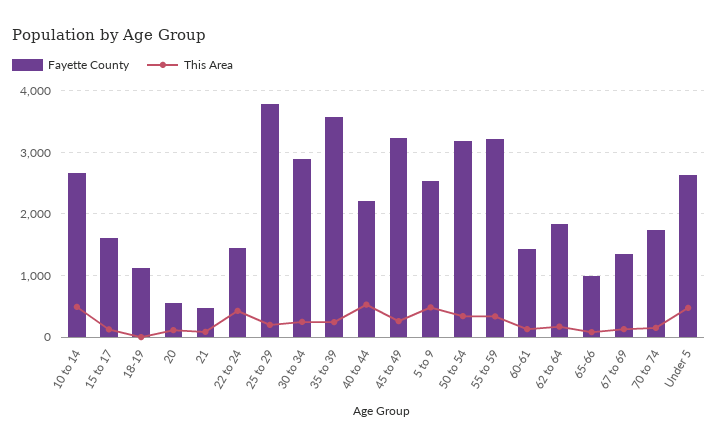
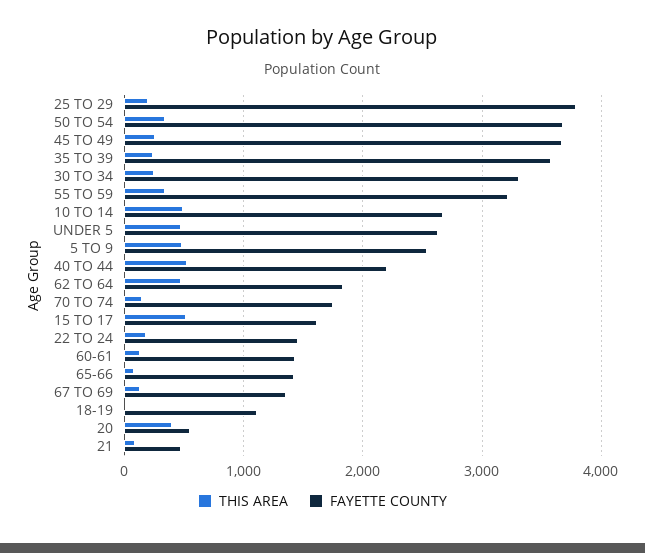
  {
    "Fayette County": {
      "10 to 14": 2700,
      "15 to 17": 1600,
      "18-19": 1100,
      "20": 500,
      "21": 500,
      "22 to 24": 1500,
      "25 to 29": 3800,
-     "30 to 34": 2900,
+     "30 to 34": 3300,
      "35 to 39": 3600,
      "40 to 44": 2200,
-     "45 to 49": 3200,
+     "45 to 49": 3700,
      "5 to 9": 2500,
-     "50 to 54": 3200,
+     "50 to 54": 3700,
      "55 to 59": 3200,
      "60-61": 1400,
      "62 to 64": 1800,
-     "65-66": 1000,
+     "65-66": 1400,
      "67 to 69": 1400,
      "70 to 74": 1700,
      "Under 5": 2600
    },
    "This Area": {
      "10 to 14": 500,
-     "15 to 17": 100,
+     "15 to 17": 500,
      "18-19": 0,
-     "20": 100,
+     "20": 400,
      "21": 100,
-     "22 to 24": 400,
+     "22 to 24": 200,
      "25 to 29": 200,
      "30 to 34": 200,
      "35 to 39": 200,
      "40 to 44": 500,
      "45 to 49": 300,
      "5 to 9": 500,
      "50 to 54": 300,
      "55 to 59": 300,
      "60-61": 100,
-     "62 to 64": 200,
+     "62 to 64": 500,
      "65-66": 100,
      "67 to 69": 100,
      "70 to 74": 100,
      "Under 5": 500
    }
  }

